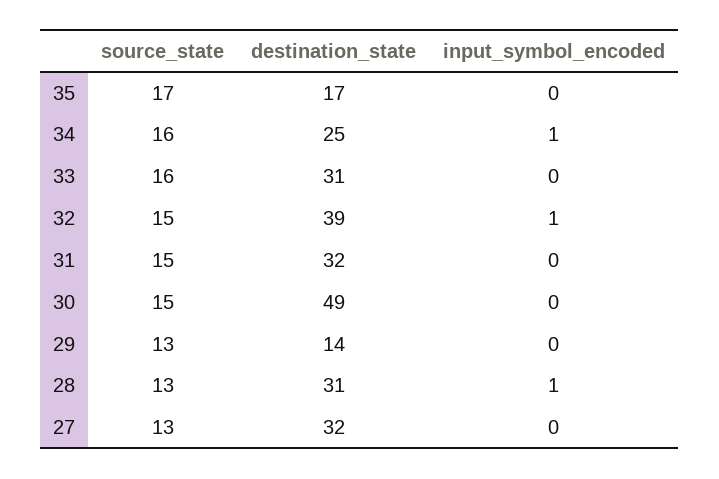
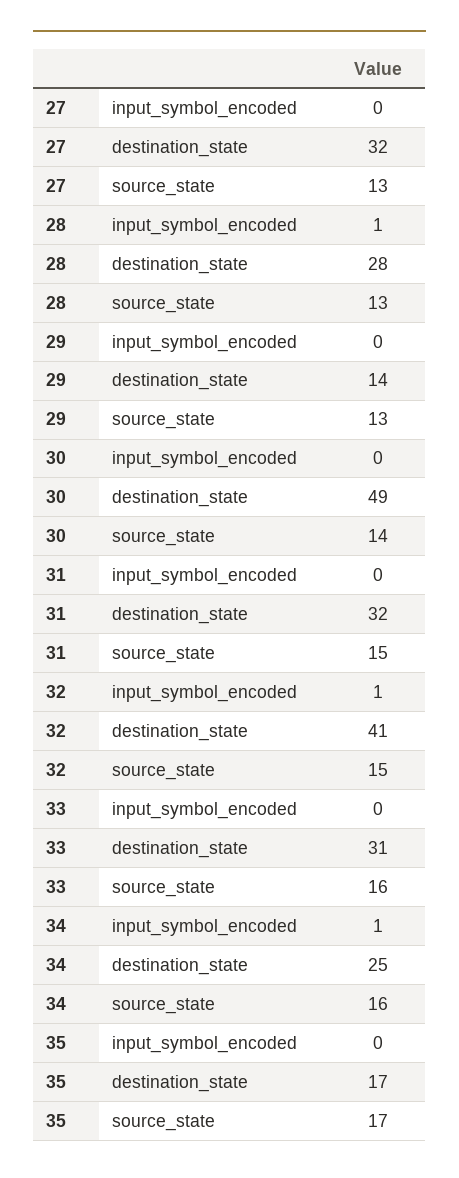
  {
    "source_state": {
      "35": 17,
      "34": 16,
      "33": 16,
      "32": 15,
      "31": 15,
-     "30": 15,
+     "30": 14,
      "29": 13,
      "28": 13,
      "27": 13
    },
    "destination_state": {
      "35": 17,
      "34": 25,
      "33": 31,
-     "32": 39,
+     "32": 41,
      "31": 32,
      "30": 49,
      "29": 14,
-     "28": 31,
+     "28": 28,
      "27": 32
    },
    "input_symbol_encoded": {
      "35": 0,
      "34": 1,
      "33": 0,
      "32": 1,
      "31": 0,
      "30": 0,
      "29": 0,
      "28": 1,
      "27": 0
    }
  }

